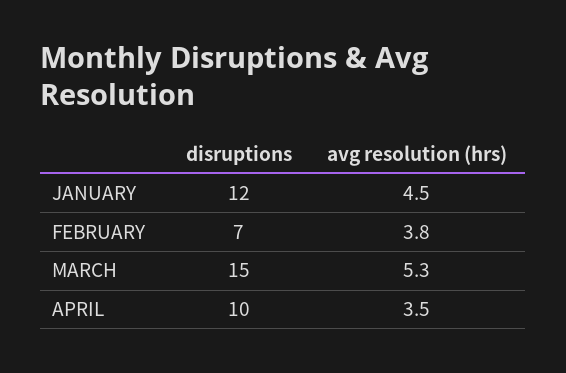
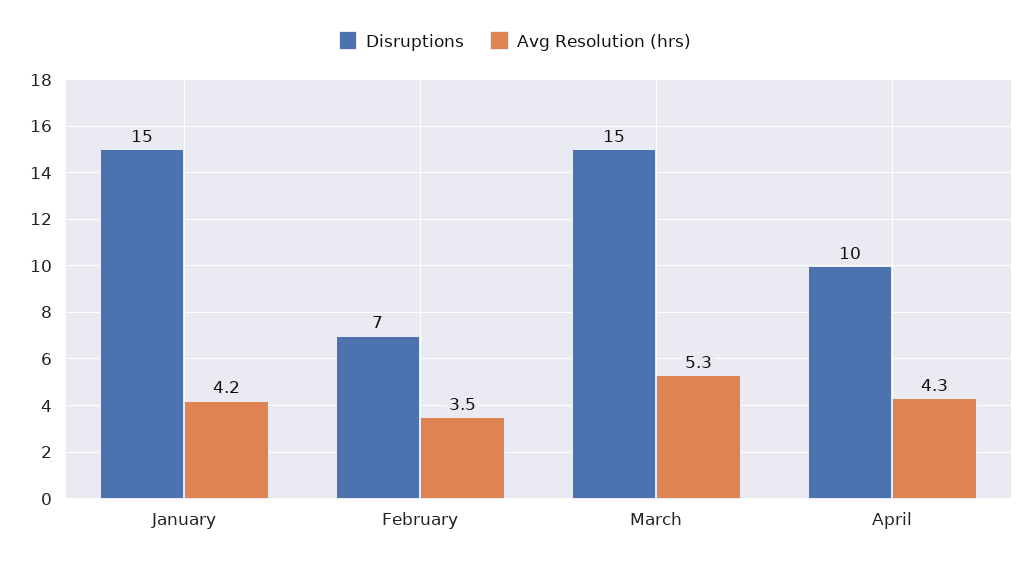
  {
    "disruptions": {
-     "JANUARY": 12,
+     "JANUARY": 15,
      "FEBRUARY": 7,
      "MARCH": 15,
      "APRIL": 10
    },
    "avg resolution (hrs)": {
-     "JANUARY": 4.5,
+     "JANUARY": 4.2,
-     "FEBRUARY": 3.8,
+     "FEBRUARY": 3.5,
      "MARCH": 5.3,
-     "APRIL": 3.5
+     "APRIL": 4.3
    }
  }

